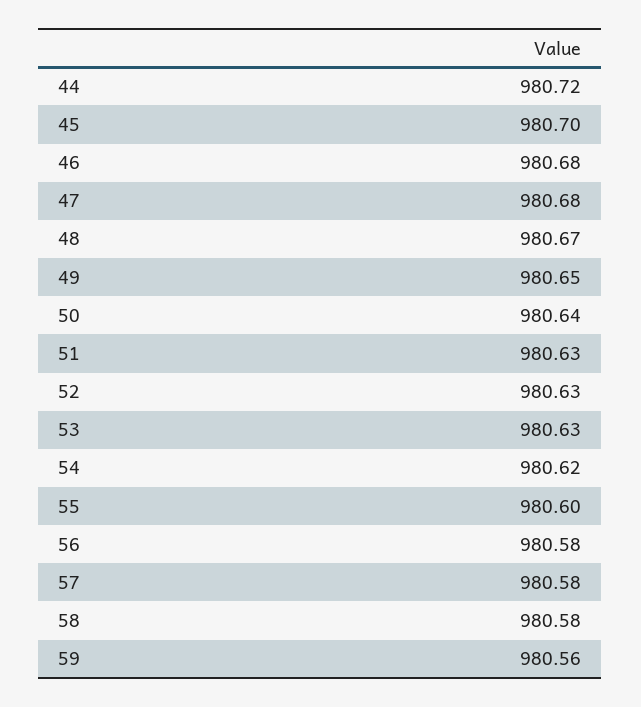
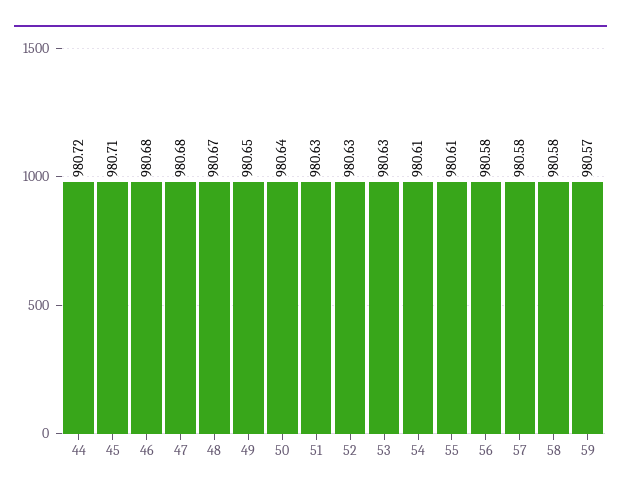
  {
    "44": 980.72,
-   "45": 980.7,
+   "45": 980.71,
    "46": 980.68,
    "47": 980.68,
    "48": 980.67,
    "49": 980.65,
    "50": 980.64,
    "51": 980.63,
    "52": 980.63,
    "53": 980.63,
-   "54": 980.62,
+   "54": 980.61,
-   "55": 980.6,
+   "55": 980.61,
    "56": 980.58,
    "57": 980.58,
    "58": 980.58,
-   "59": 980.56
+   "59": 980.57
  }

